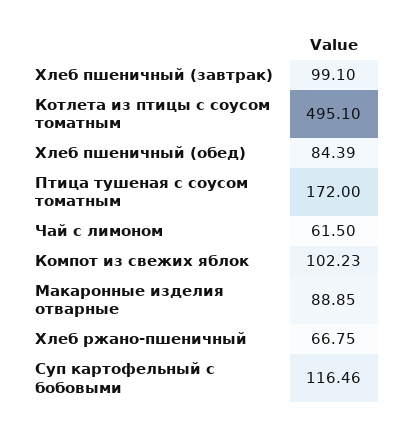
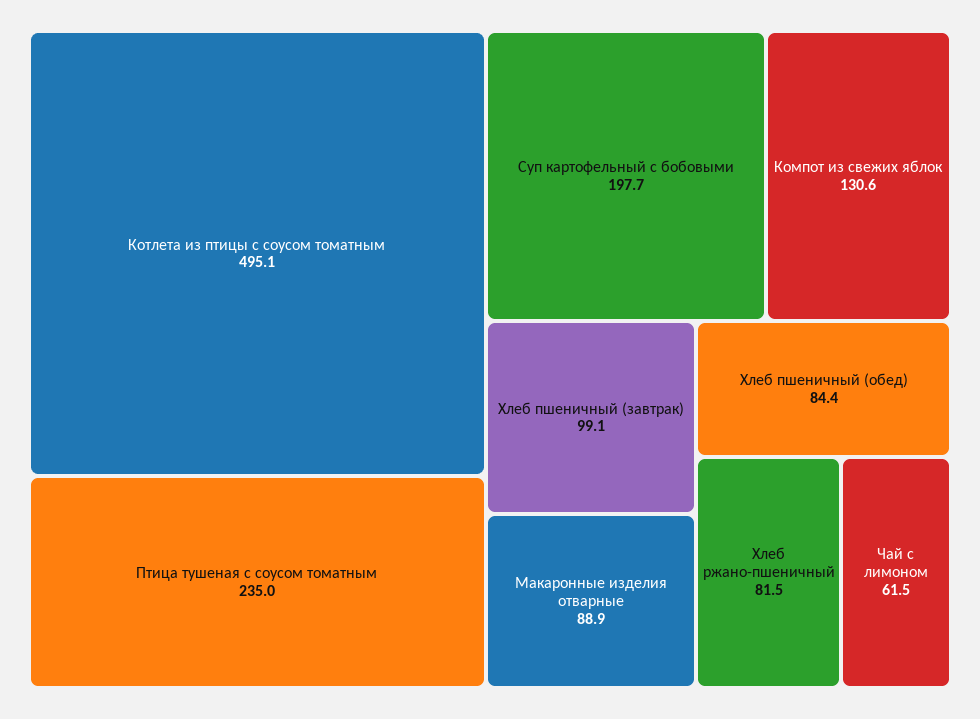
  {
    "Хлеб пшеничный (завтрак)": 99.1,
    "Котлета из птицы с соусом томатным": 495.1,
    "Хлеб пшеничный (обед)": 84.39,
-   "Птица тушеная с соусом томатным": 172,
+   "Птица тушеная с соусом томатным": 235,
    "Чай с лимоном": 61.5,
-   "Компот из свежих яблок": 102.23,
+   "Компот из свежих яблок": 130.6,
    "Макаронные изделия отварные": 88.85,
-   "Хлеб ржано-пшеничный": 66.75,
+   "Хлеб ржано-пшеничный": 81.5,
-   "Суп картофельный с бобовыми": 116.46
+   "Суп картофельный с бобовыми": 197.7
  }

